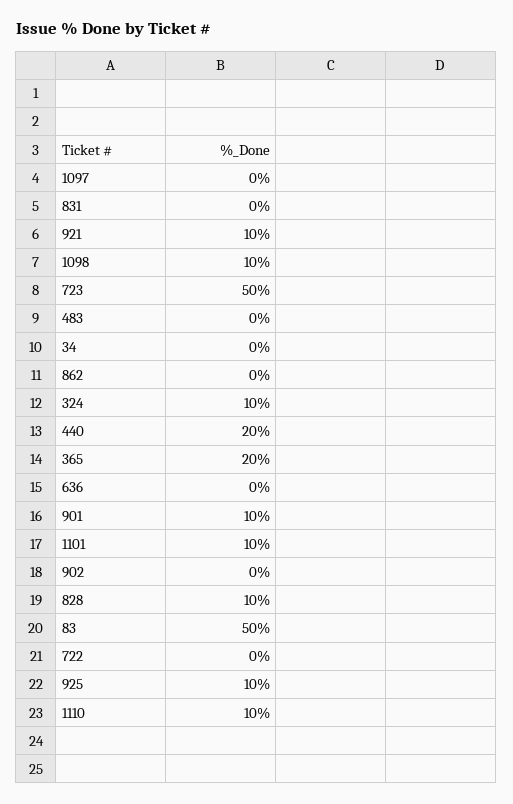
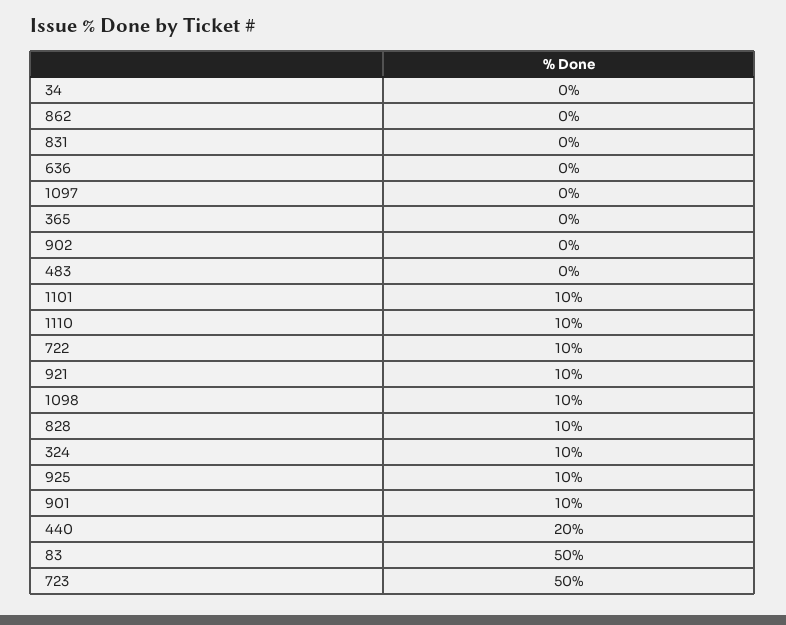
  {
    "1097": 0,
    "831": 0,
    "921": 10,
    "1098": 10,
    "723": 50,
    "483": 0,
    "34": 0,
    "862": 0,
    "324": 10,
    "440": 20,
-   "365": 20,
+   "365": 0,
    "636": 0,
    "901": 10,
    "1101": 10,
    "902": 0,
    "828": 10,
    "83": 50,
-   "722": 0,
+   "722": 10,
    "925": 10,
    "1110": 10
  }

